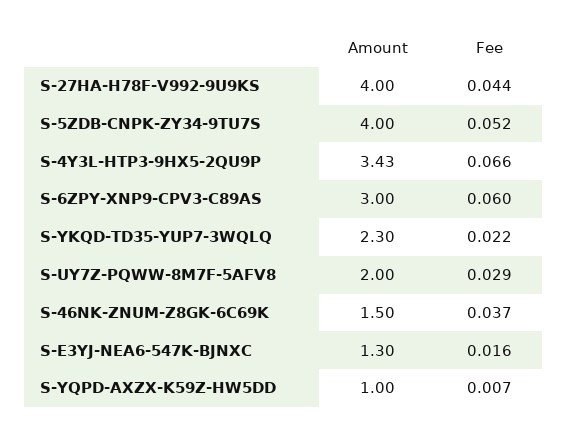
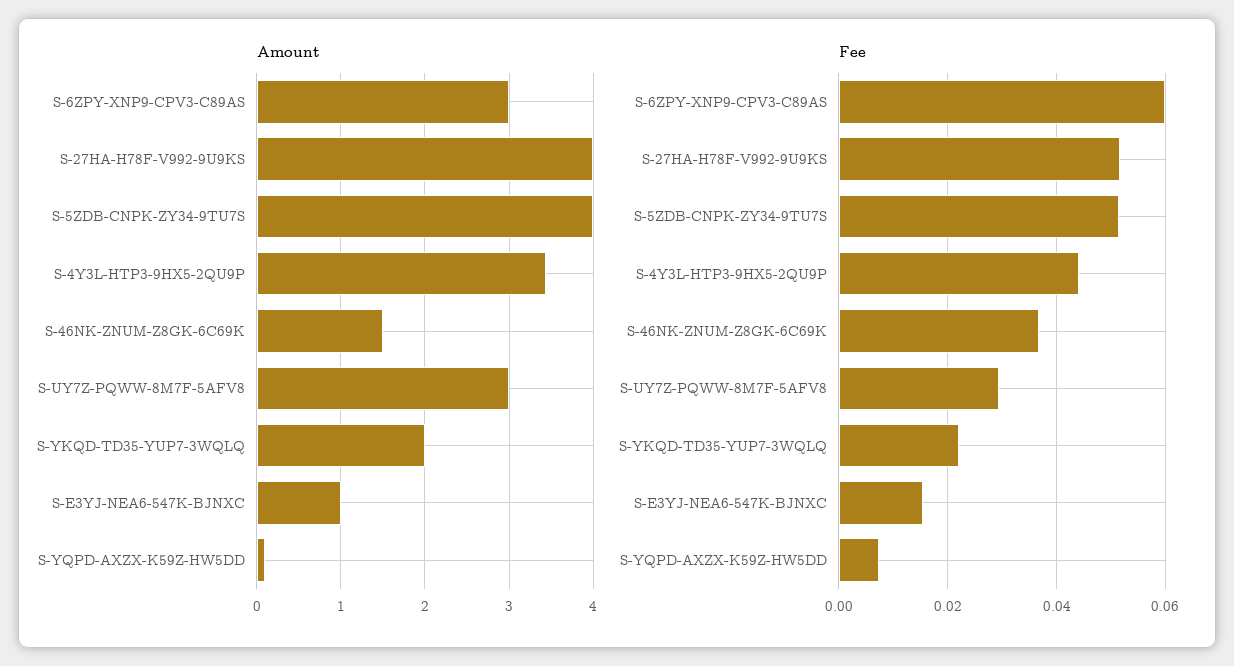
  {
    "Amount": {
      "S-27HA-H78F-V992-9U9KS": 4,
      "S-5ZDB-CNPK-ZY34-9TU7S": 4,
      "S-4Y3L-HTP3-9HX5-2QU9P": 3.43,
      "S-6ZPY-XNP9-CPV3-C89AS": 3,
-     "S-YKQD-TD35-YUP7-3WQLQ": 2.3,
+     "S-YKQD-TD35-YUP7-3WQLQ": 2,
-     "S-UY7Z-PQWW-8M7F-5AFV8": 2,
+     "S-UY7Z-PQWW-8M7F-5AFV8": 3,
      "S-46NK-ZNUM-Z8GK-6C69K": 1.5,
-     "S-E3YJ-NEA6-547K-BJNXC": 1.3,
+     "S-E3YJ-NEA6-547K-BJNXC": 1,
-     "S-YQPD-AXZX-K59Z-HW5DD": 1
+     "S-YQPD-AXZX-K59Z-HW5DD": 0.1
    },
    "Fee": {
-     "S-27HA-H78F-V992-9U9KS": 0.044,
+     "S-27HA-H78F-V992-9U9KS": 0.052,
      "S-5ZDB-CNPK-ZY34-9TU7S": 0.052,
-     "S-4Y3L-HTP3-9HX5-2QU9P": 0.066,
+     "S-4Y3L-HTP3-9HX5-2QU9P": 0.044,
      "S-6ZPY-XNP9-CPV3-C89AS": 0.06,
      "S-YKQD-TD35-YUP7-3WQLQ": 0.022,
      "S-UY7Z-PQWW-8M7F-5AFV8": 0.029,
      "S-46NK-ZNUM-Z8GK-6C69K": 0.037,
      "S-E3YJ-NEA6-547K-BJNXC": 0.016,
      "S-YQPD-AXZX-K59Z-HW5DD": 0.007
    }
  }

